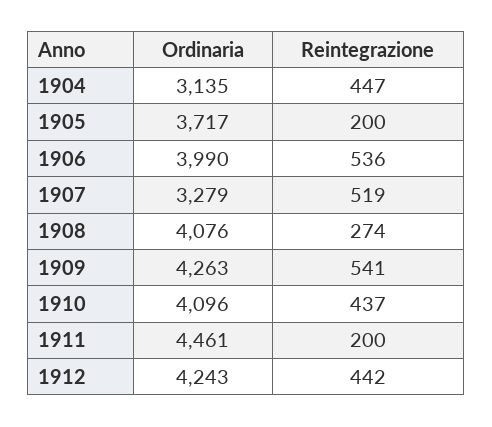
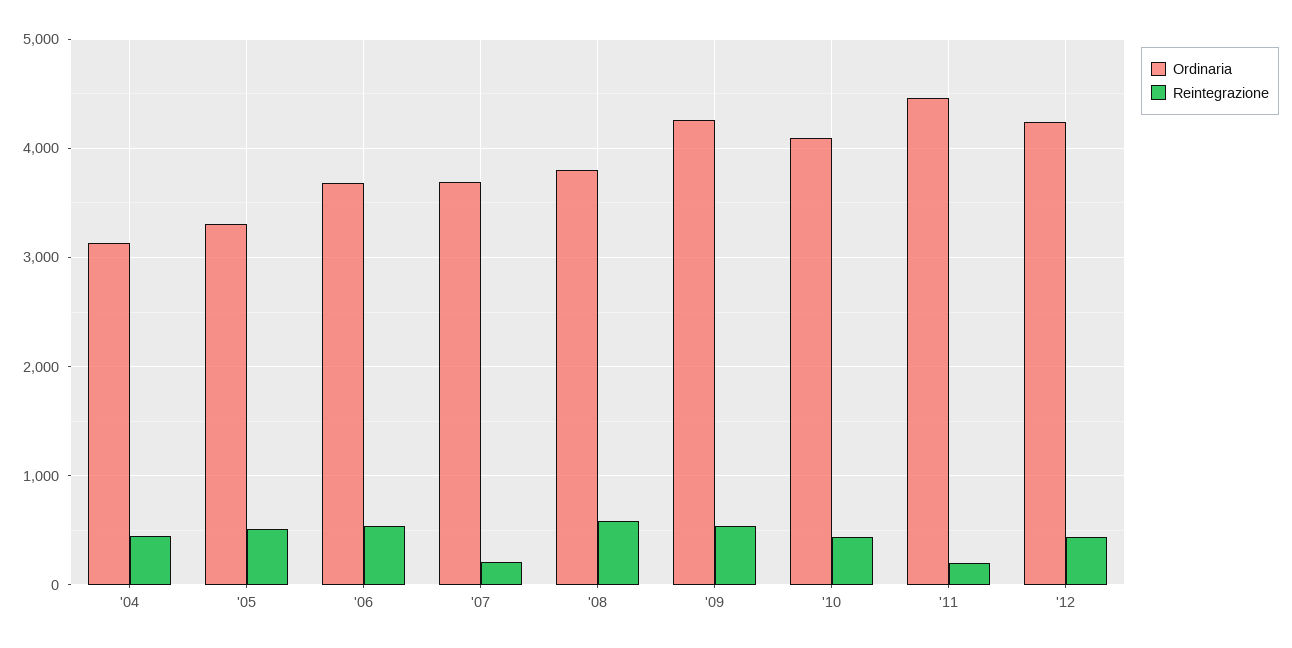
  {
    "Ordinaria": {
      "1904": 3135,
-     "1905": 3717,
+     "1905": 3300,
-     "1906": 3990,
+     "1906": 3700,
-     "1907": 3279,
+     "1907": 3700,
-     "1908": 4076,
+     "1908": 3800,
      "1909": 4263,
      "1910": 4096,
      "1911": 4461,
      "1912": 4243
    },
    "Reintegrazione": {
      "1904": 447,
-     "1905": 200,
+     "1905": 500,
      "1906": 536,
-     "1907": 519,
+     "1907": 200,
-     "1908": 274,
+     "1908": 600,
      "1909": 541,
      "1910": 437,
      "1911": 200,
      "1912": 442
    }
  }

